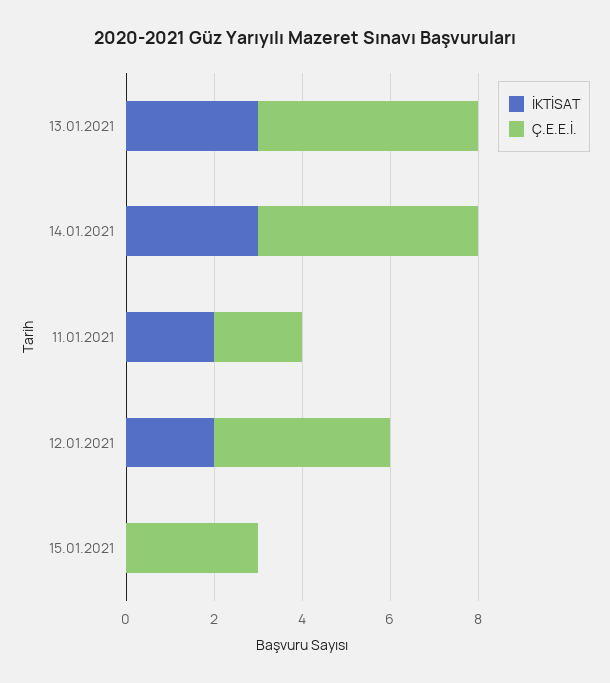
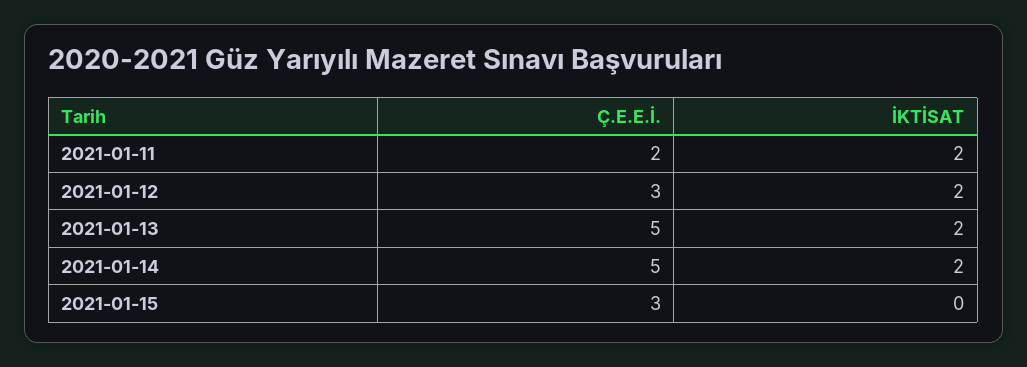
  {
    "İKTİSAT": {
-     "13.01.2021": 3,
+     "13.01.2021": 2,
-     "14.01.2021": 3,
+     "14.01.2021": 2,
      "11.01.2021": 2,
      "12.01.2021": 2,
      "15.01.2021": 0
    },
    "Ç.E.E.İ.": {
      "13.01.2021": 5,
      "14.01.2021": 5,
      "11.01.2021": 2,
-     "12.01.2021": 4,
+     "12.01.2021": 3,
      "15.01.2021": 3
    }
  }

